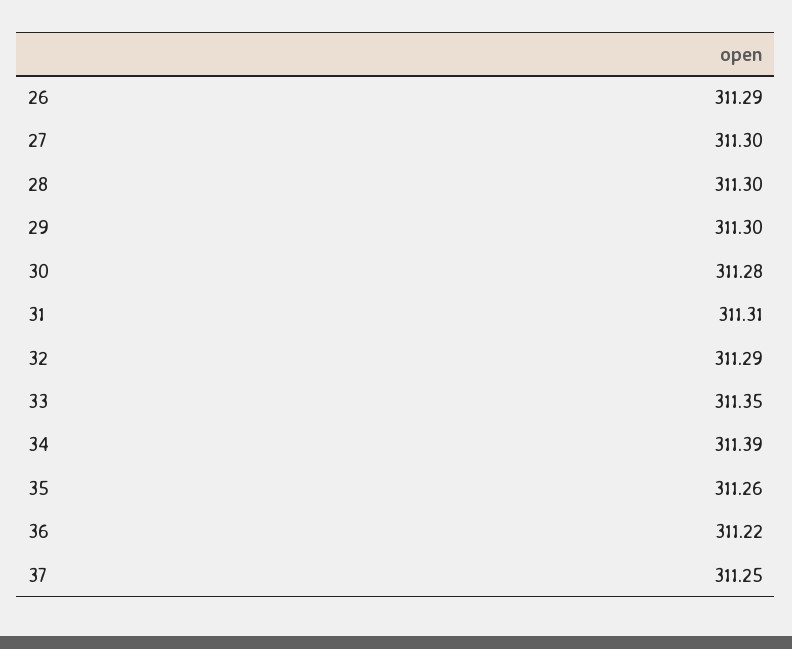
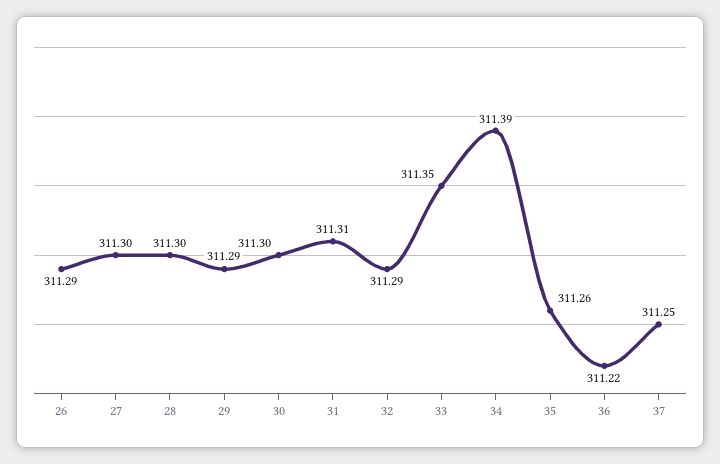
  {
    "26": 311.29,
    "27": 311.3,
    "28": 311.3,
-   "29": 311.3,
+   "29": 311.29,
-   "30": 311.28,
+   "30": 311.3,
    "31": 311.31,
    "32": 311.29,
    "33": 311.35,
    "34": 311.39,
    "35": 311.26,
    "36": 311.22,
    "37": 311.25
  }

